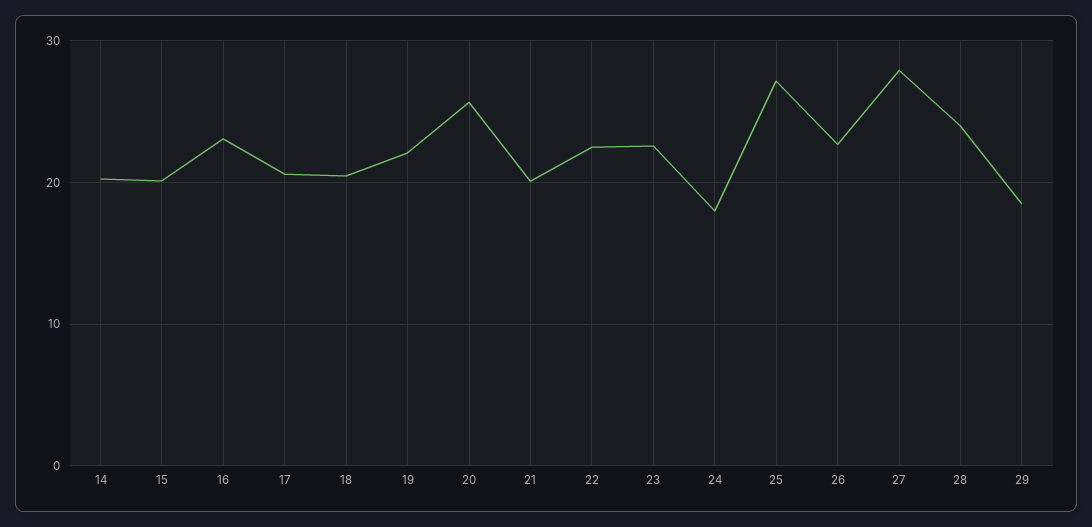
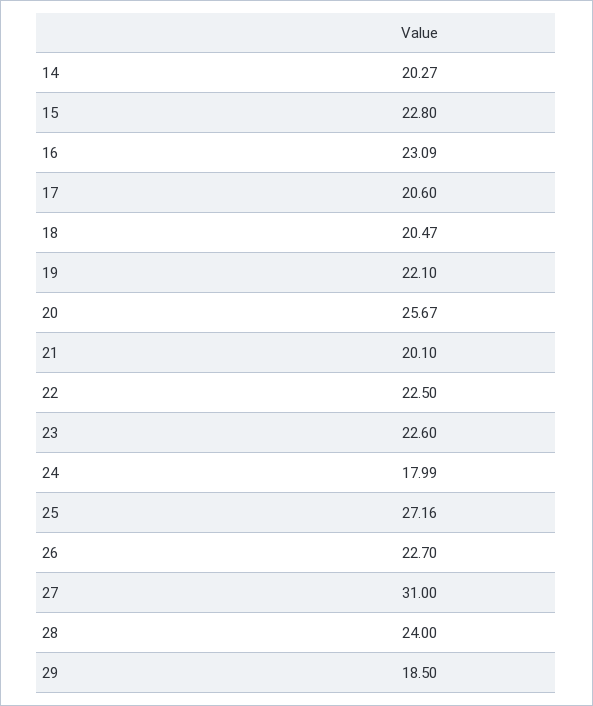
  {
    "14": 20.27,
-   "15": 20,
+   "15": 22.8,
    "16": 23.09,
    "17": 20.6,
    "18": 20.47,
    "19": 22.1,
    "20": 25.67,
    "21": 20.1,
    "22": 22.5,
    "23": 22.6,
    "24": 17.99,
    "25": 27.16,
    "26": 22.7,
-   "27": 28,
+   "27": 31,
    "28": 24,
    "29": 18.5
  }

